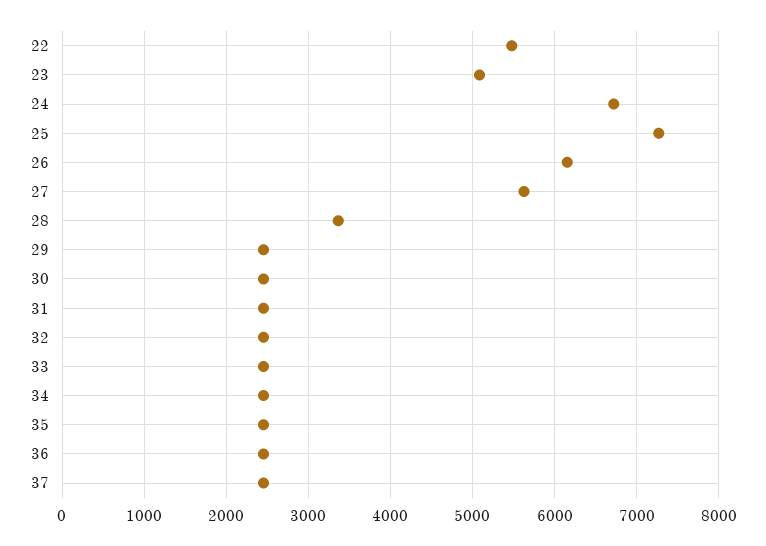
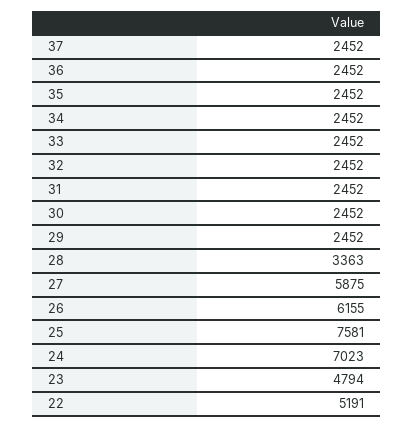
  {
-   "22": 5500,
+   "22": 5191,
-   "23": 5100,
+   "23": 4794,
-   "24": 6700,
+   "24": 7023,
-   "25": 7300,
+   "25": 7581,
    "26": 6155,
-   "27": 5600,
+   "27": 5875,
    "28": 3363,
    "29": 2452,
    "30": 2452,
    "31": 2452,
    "32": 2452,
    "33": 2452,
    "34": 2452,
    "35": 2452,
    "36": 2452,
    "37": 2452
  }

